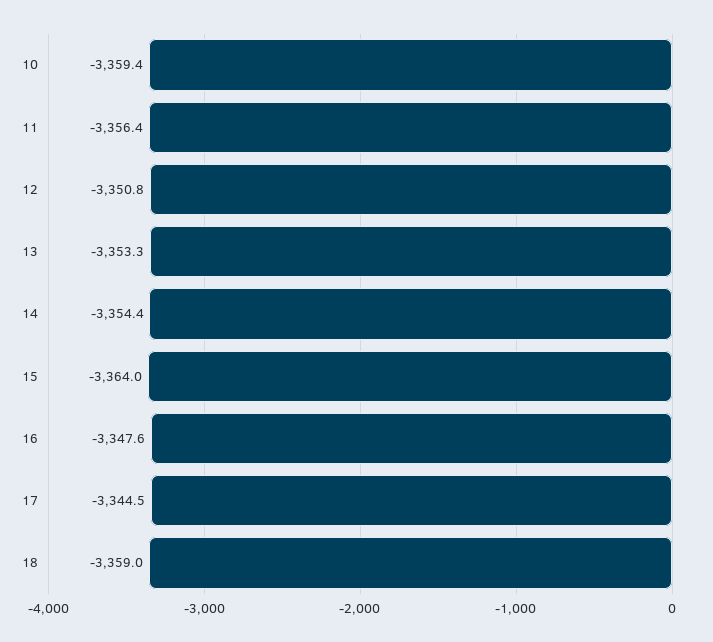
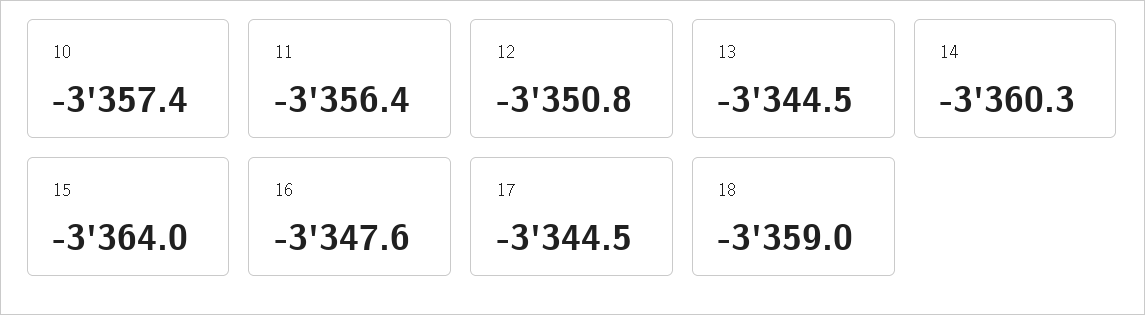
  {
-   "10": -3359.4,
+   "10": -3357.4,
    "11": -3356.4,
    "12": -3350.8,
-   "13": -3353.3,
+   "13": -3344.5,
-   "14": -3354.4,
+   "14": -3360.3,
    "15": -3364,
    "16": -3347.6,
    "17": -3344.5,
    "18": -3359
  }

